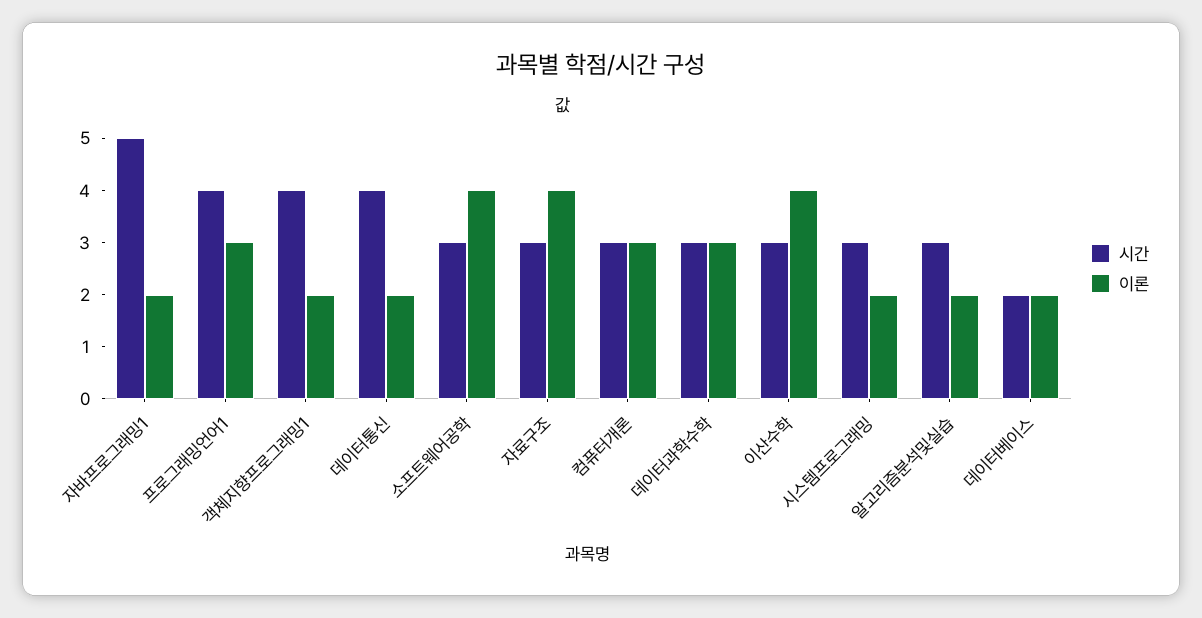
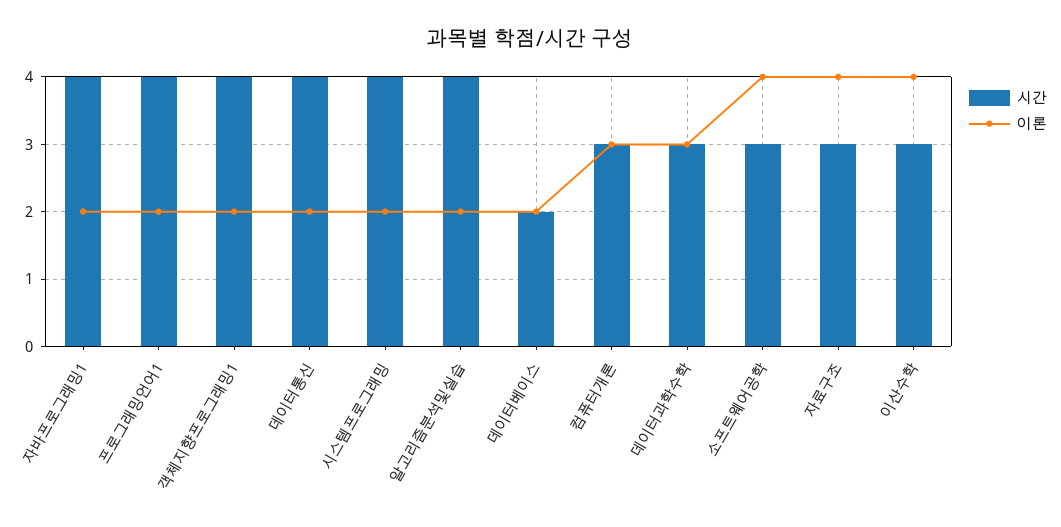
  {
    "시간": {
-     "자바프로그래밍1": 5,
+     "자바프로그래밍1": 4,
      "프로그래밍언어1": 4,
      "객체지향프로그래밍1": 4,
      "데이터통신": 4,
      "소프트웨어공학": 3,
      "자료구조": 3,
      "컴퓨터개론": 3,
      "데이터과학수학": 3,
      "이산수학": 3,
-     "시스템프로그래밍": 3,
+     "시스템프로그래밍": 4,
-     "알고리즘분석및실습": 3,
+     "알고리즘분석및실습": 4,
      "데이터베이스": 2
    },
    "이론": {
      "자바프로그래밍1": 2,
-     "프로그래밍언어1": 3,
+     "프로그래밍언어1": 2,
      "객체지향프로그래밍1": 2,
      "데이터통신": 2,
      "소프트웨어공학": 4,
      "자료구조": 4,
      "컴퓨터개론": 3,
      "데이터과학수학": 3,
      "이산수학": 4,
      "시스템프로그래밍": 2,
      "알고리즘분석및실습": 2,
      "데이터베이스": 2
    }
  }

